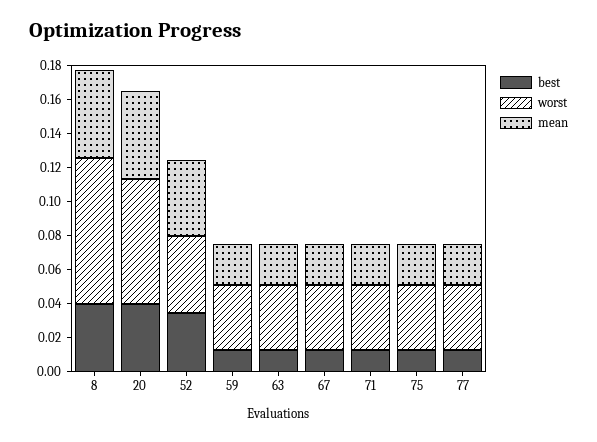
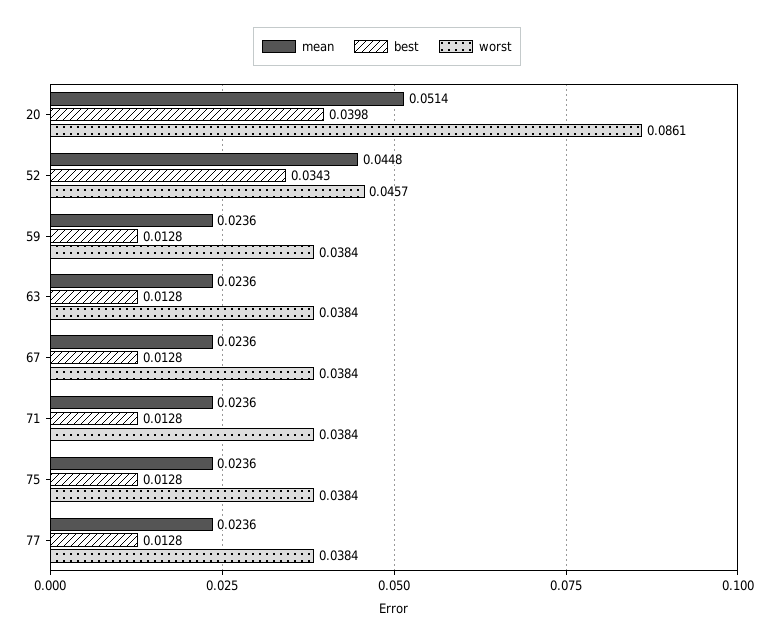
  {
    "best": {
-     "8": 0.04,
      "20": 0.0398,
      "52": 0.0343,
      "59": 0.0128,
      "63": 0.0128,
      "67": 0.0128,
      "71": 0.0128,
      "75": 0.0128,
      "77": 0.0128
    },
    "worst": {
-     "8": 0.085,
-     "20": 0.075,
+     "20": 0.0861,
      "52": 0.0457,
      "59": 0.0384,
      "63": 0.0384,
      "67": 0.0384,
      "71": 0.0384,
      "75": 0.0384,
      "77": 0.0384
    },
    "mean": {
-     "8": 0.05,
      "20": 0.0514,
      "52": 0.0448,
      "59": 0.0236,
      "63": 0.0236,
      "67": 0.0236,
      "71": 0.0236,
      "75": 0.0236,
      "77": 0.0236
    }
  }

